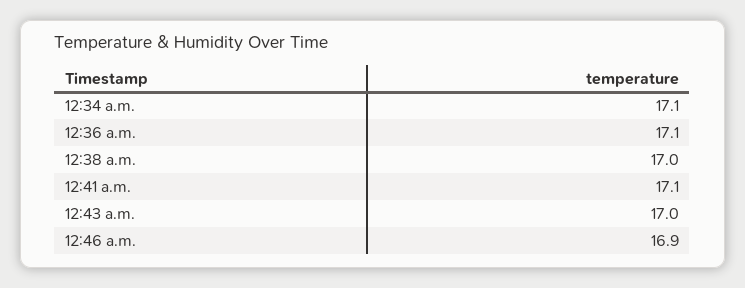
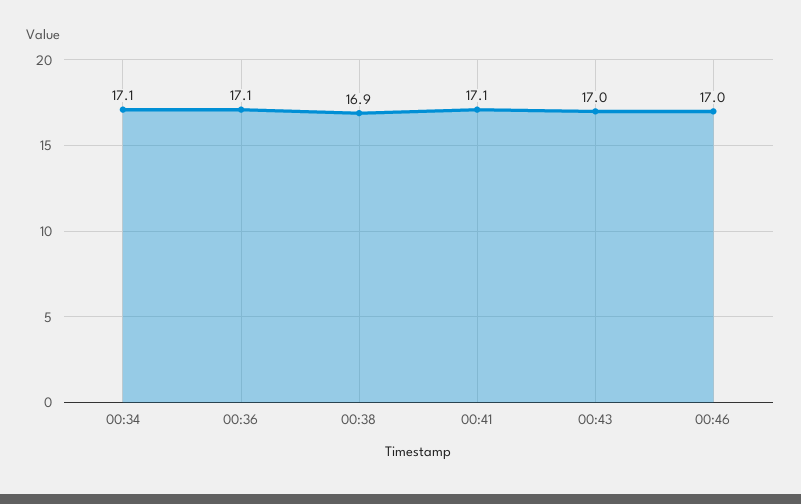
  {
    "12:34 a.m.": 17.1,
    "12:36 a.m.": 17.1,
-   "12:38 a.m.": 17,
+   "12:38 a.m.": 16.9,
    "12:41 a.m.": 17.1,
    "12:43 a.m.": 17,
-   "12:46 a.m.": 16.9
+   "12:46 a.m.": 17
  }

